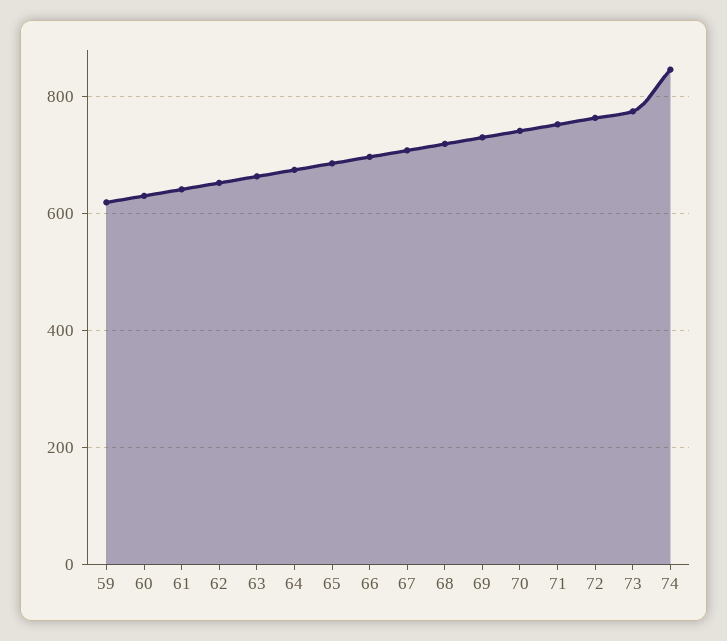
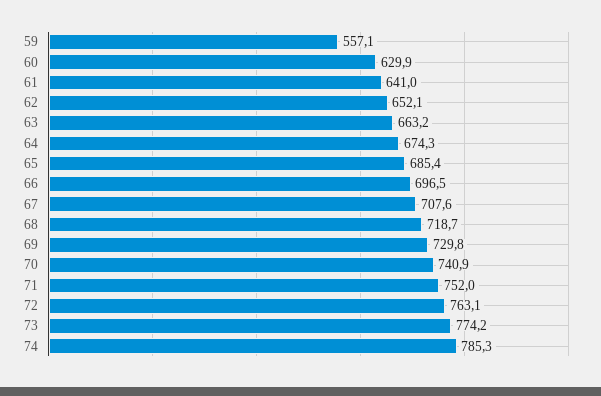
  {
-   "59": 620,
+   "59": 557.1,
    "60": 629.9,
    "61": 641,
    "62": 652.1,
    "63": 663.2,
    "64": 674.3,
    "65": 685.4,
    "66": 696.5,
    "67": 707.6,
    "68": 718.7,
    "69": 729.8,
    "70": 740.9,
    "71": 752,
    "72": 763.1,
    "73": 774.2,
-   "74": 840
+   "74": 785.3
  }

